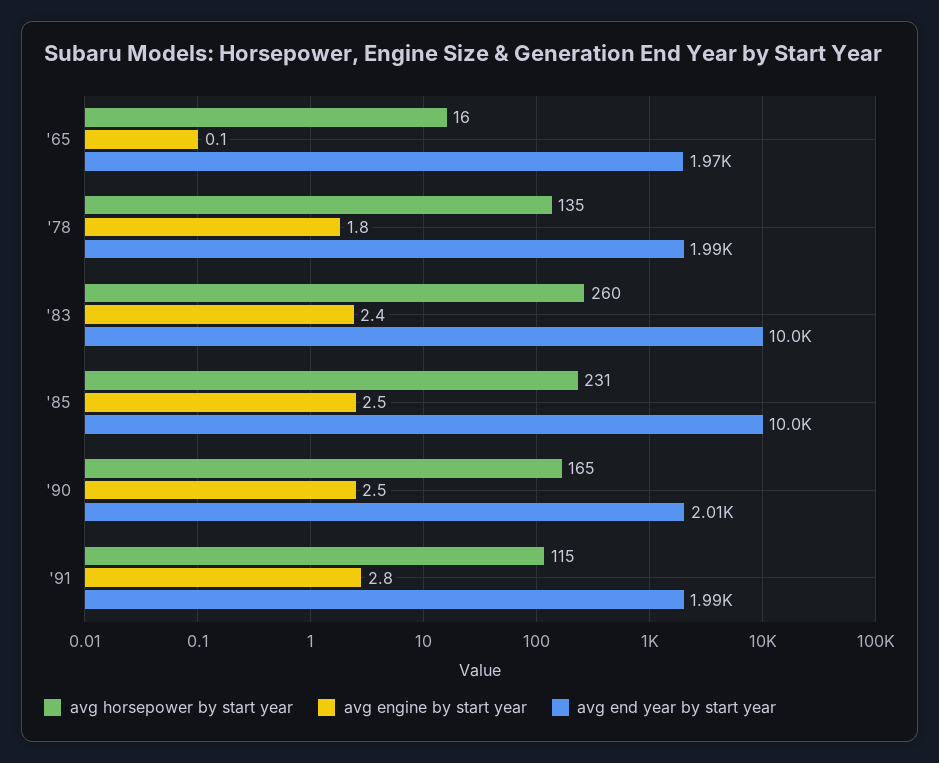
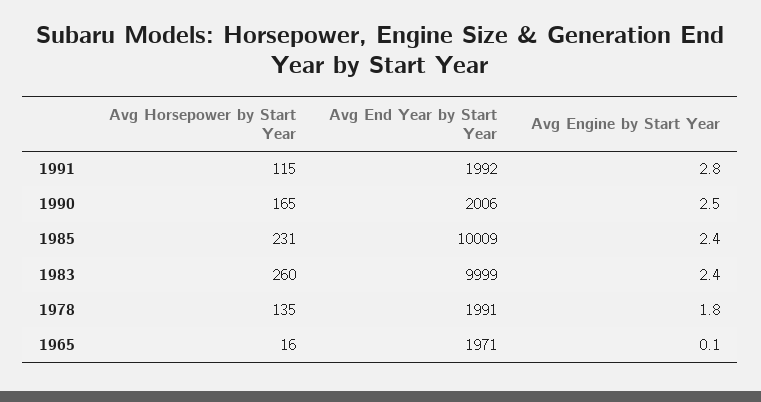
  {
    "avg horsepower by start year": {
      "'65": 16,
      "'78": 135,
      "'83": 260,
      "'85": 231,
      "'90": 165,
      "'91": 115
    },
    "avg engine by start year": {
      "'65": 0.1,
      "'78": 1.8,
      "'83": 2.4,
-     "'85": 2.5,
+     "'85": 2.4,
      "'90": 2.5,
      "'91": 2.8
    },
    "avg end year by start year": {
      "'65": 1971,
      "'78": 1991,
      "'83": 9999,
      "'85": 10009,
      "'90": 2006,
      "'91": 1992
    }
  }

